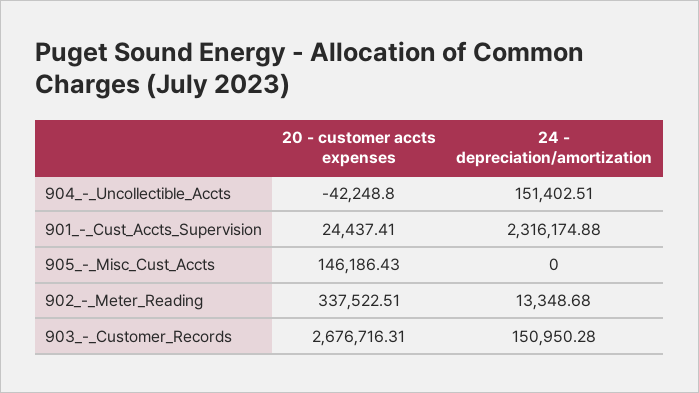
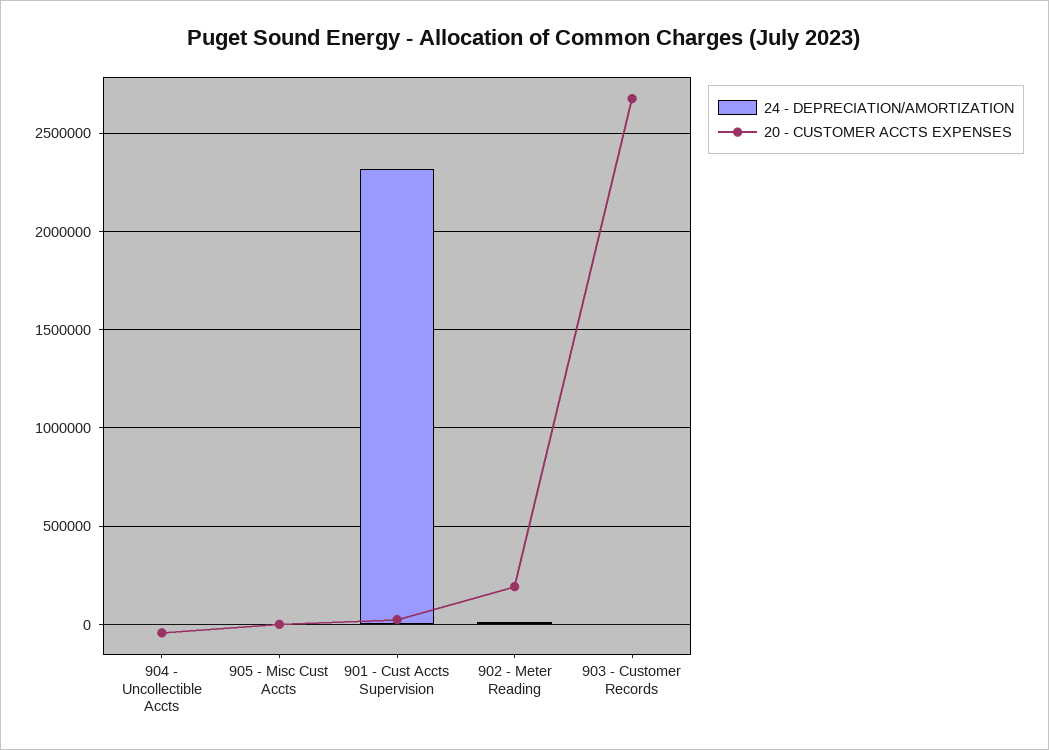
  {
    "20 - customer accts expenses": {
      "904_-_Uncollectible_Accts": -42248.8,
      "901_-_Cust_Accts_Supervision": 24437.41,
-     "905_-_Misc_Cust_Accts": 146186.43,
+     "905_-_Misc_Cust_Accts": 0,
-     "902_-_Meter_Reading": 337522.51,
+     "902_-_Meter_Reading": 200000,
      "903_-_Customer_Records": 2676716.31
    },
    "24 - depreciation/amortization": {
-     "904_-_Uncollectible_Accts": 151402.51,
+     "904_-_Uncollectible_Accts": 0,
      "901_-_Cust_Accts_Supervision": 2316174.88,
      "905_-_Misc_Cust_Accts": 0,
      "902_-_Meter_Reading": 13348.68,
-     "903_-_Customer_Records": 150950.28
+     "903_-_Customer_Records": 0
    }
  }

